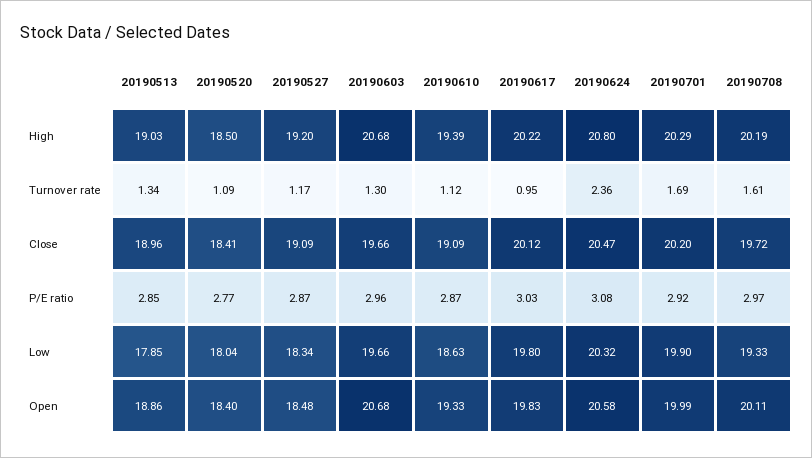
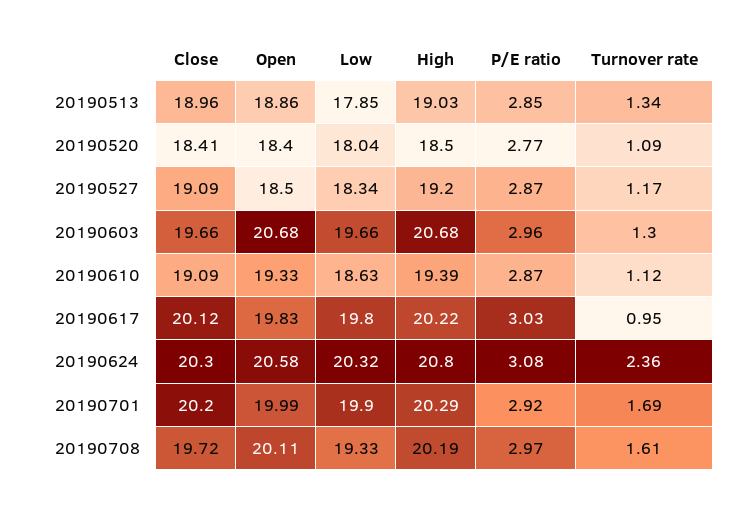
  {
    "20190513": {
      "High": 19.03,
      "Turnover rate": 1.34,
      "Close": 18.96,
      "P/E ratio": 2.85,
      "Low": 17.85,
      "Open": 18.86
    },
    "20190520": {
      "High": 18.5,
      "Turnover rate": 1.09,
      "Close": 18.41,
      "P/E ratio": 2.77,
      "Low": 18.04,
      "Open": 18.4
    },
    "20190527": {
      "High": 19.2,
      "Turnover rate": 1.17,
      "Close": 19.09,
      "P/E ratio": 2.87,
      "Low": 18.34,
-     "Open": 18.48
+     "Open": 18.5
    },
    "20190603": {
      "High": 20.68,
      "Turnover rate": 1.3,
      "Close": 19.66,
      "P/E ratio": 2.96,
      "Low": 19.66,
      "Open": 20.68
    },
    "20190610": {
      "High": 19.39,
      "Turnover rate": 1.12,
      "Close": 19.09,
      "P/E ratio": 2.87,
      "Low": 18.63,
      "Open": 19.33
    },
    "20190617": {
      "High": 20.22,
      "Turnover rate": 0.95,
      "Close": 20.12,
      "P/E ratio": 3.03,
      "Low": 19.8,
      "Open": 19.83
    },
    "20190624": {
      "High": 20.8,
      "Turnover rate": 2.36,
-     "Close": 20.47,
+     "Close": 20.3,
      "P/E ratio": 3.08,
      "Low": 20.32,
      "Open": 20.58
    },
    "20190701": {
      "High": 20.29,
      "Turnover rate": 1.69,
      "Close": 20.2,
      "P/E ratio": 2.92,
      "Low": 19.9,
      "Open": 19.99
    },
    "20190708": {
      "High": 20.19,
      "Turnover rate": 1.61,
      "Close": 19.72,
      "P/E ratio": 2.97,
      "Low": 19.33,
      "Open": 20.11
    }
  }

